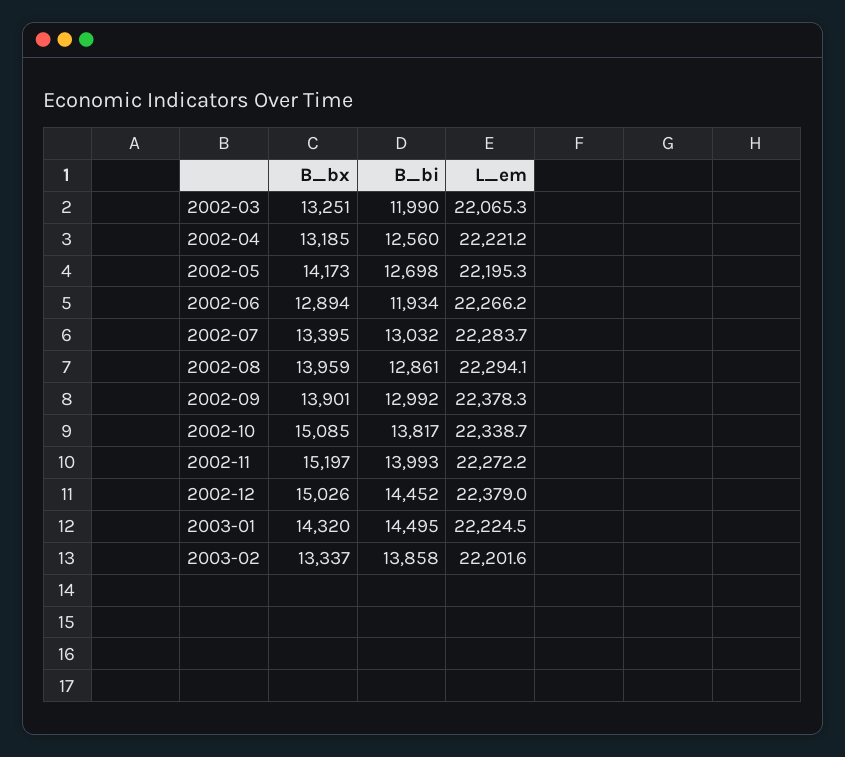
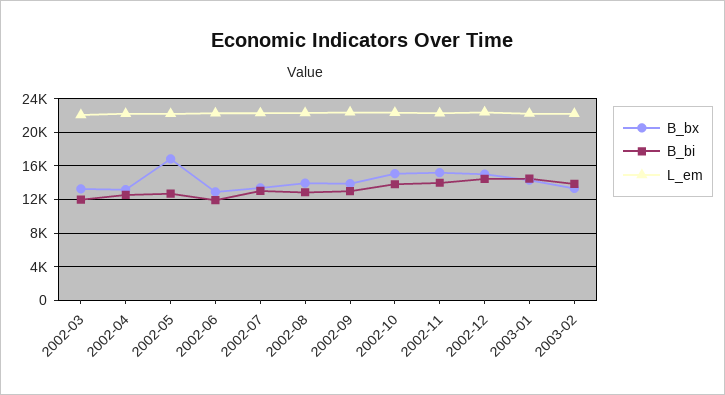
  {
    "B_bx": {
      "2002-03": 13251,
      "2002-04": 13185,
-     "2002-05": 14173,
+     "2002-05": 17000,
      "2002-06": 12894,
      "2002-07": 13395,
      "2002-08": 13959,
      "2002-09": 13901,
      "2002-10": 15085,
      "2002-11": 15197,
      "2002-12": 15026,
      "2003-01": 14320,
      "2003-02": 13337
    },
    "B_bi": {
      "2002-03": 11990,
      "2002-04": 12560,
      "2002-05": 12698,
      "2002-06": 11934,
      "2002-07": 13032,
      "2002-08": 12861,
      "2002-09": 12992,
      "2002-10": 13817,
      "2002-11": 13993,
      "2002-12": 14452,
      "2003-01": 14495,
      "2003-02": 13858
    },
    "L_em": {
      "2002-03": 22065.3,
      "2002-04": 22221.2,
      "2002-05": 22195.3,
      "2002-06": 22266.2,
      "2002-07": 22283.7,
      "2002-08": 22294.1,
      "2002-09": 22378.3,
      "2002-10": 22338.7,
      "2002-11": 22272.2,
      "2002-12": 22379,
      "2003-01": 22224.5,
      "2003-02": 22201.6
    }
  }

